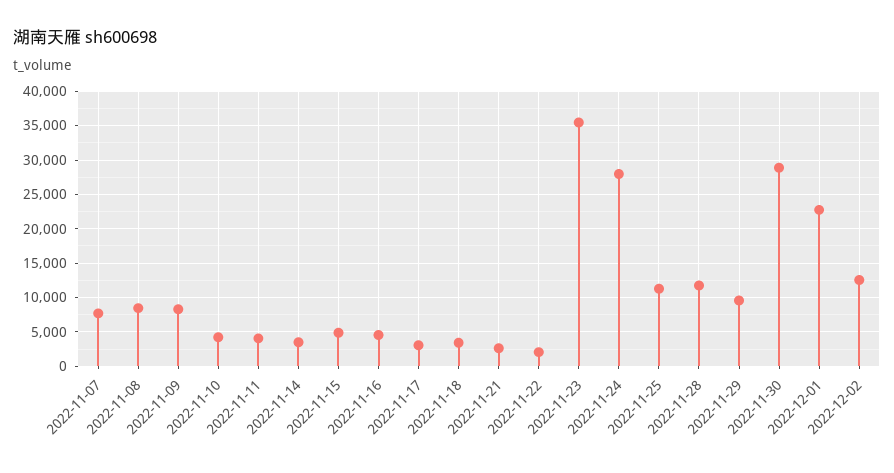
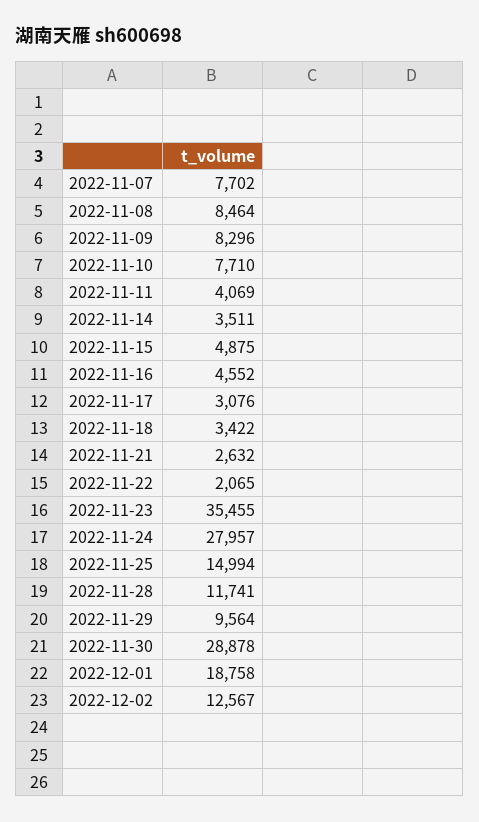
  {
    "2022-11-07": 7702,
    "2022-11-08": 8464,
    "2022-11-09": 8296,
-   "2022-11-10": 4000,
+   "2022-11-10": 7710,
    "2022-11-11": 4069,
    "2022-11-14": 3511,
    "2022-11-15": 4875,
    "2022-11-16": 4552,
    "2022-11-17": 3076,
    "2022-11-18": 3422,
    "2022-11-21": 2632,
    "2022-11-22": 2065,
    "2022-11-23": 35455,
    "2022-11-24": 27957,
-   "2022-11-25": 11000,
+   "2022-11-25": 14994,
    "2022-11-28": 11741,
    "2022-11-29": 9564,
    "2022-11-30": 28878,
-   "2022-12-01": 23000,
+   "2022-12-01": 18758,
    "2022-12-02": 12567
  }

